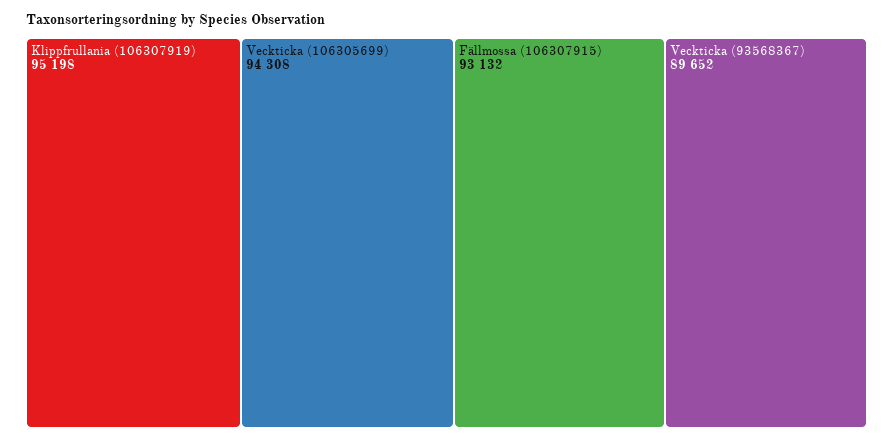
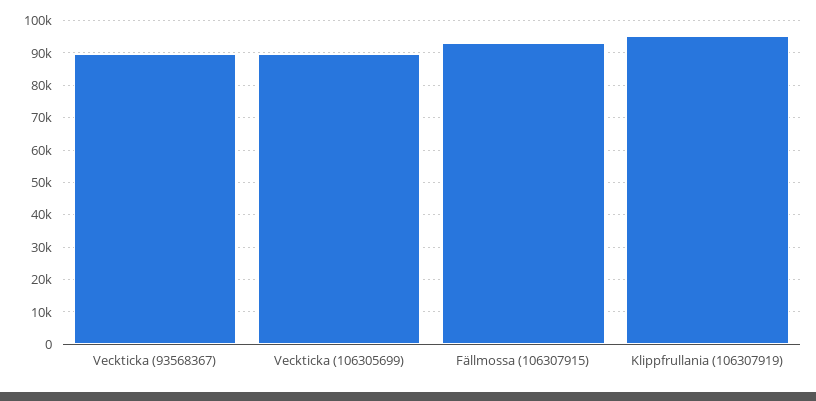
  {
    "Klippfrullania (106307919)": 95198,
-   "Veckticka (106305699)": 94308,
+   "Veckticka (106305699)": 90000,
    "Fällmossa (106307915)": 93132,
    "Veckticka (93568367)": 89652
  }

